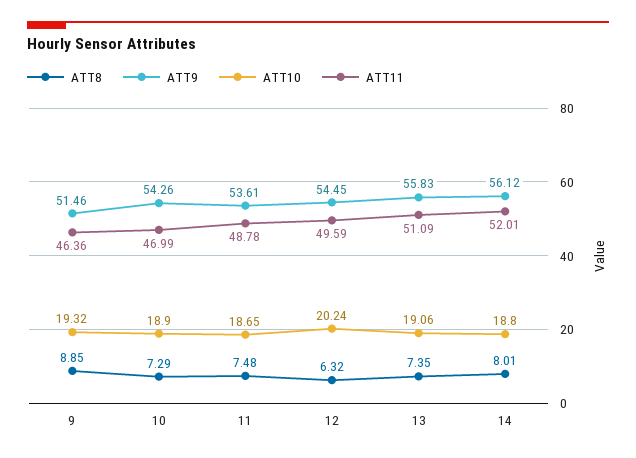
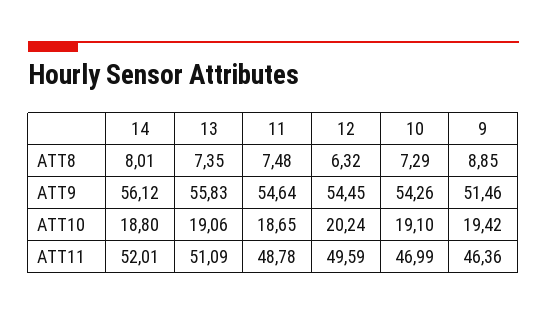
  {
    "ATT8": {
      "9": 8.85,
      "10": 7.29,
      "11": 7.48,
      "12": 6.32,
      "13": 7.35,
      "14": 8.01
    },
    "ATT9": {
      "9": 51.46,
      "10": 54.26,
-     "11": 53.61,
+     "11": 54.64,
      "12": 54.45,
      "13": 55.83,
      "14": 56.12
    },
    "ATT10": {
-     "9": 19.32,
+     "9": 19.42,
-     "10": 18.9,
+     "10": 19.1,
      "11": 18.65,
      "12": 20.24,
      "13": 19.06,
      "14": 18.8
    },
    "ATT11": {
      "9": 46.36,
      "10": 46.99,
      "11": 48.78,
      "12": 49.59,
      "13": 51.09,
      "14": 52.01
    }
  }

